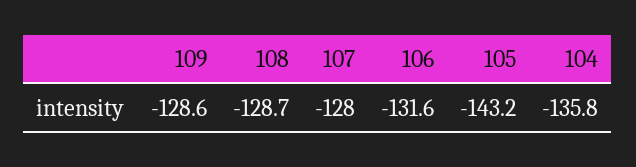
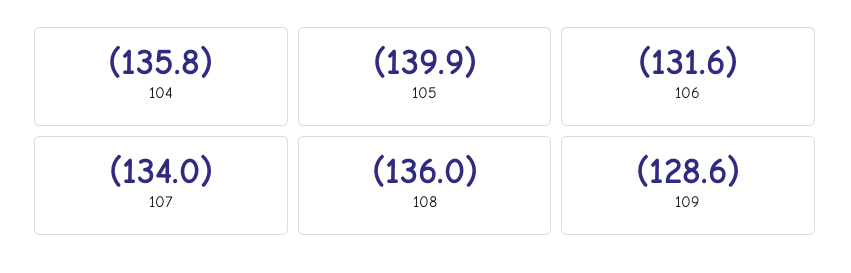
  {
    "109": -128.6,
-   "108": -128.7,
+   "108": -136,
-   "107": -128,
+   "107": -134,
    "106": -131.6,
-   "105": -143.2,
+   "105": -139.9,
    "104": -135.8
  }

